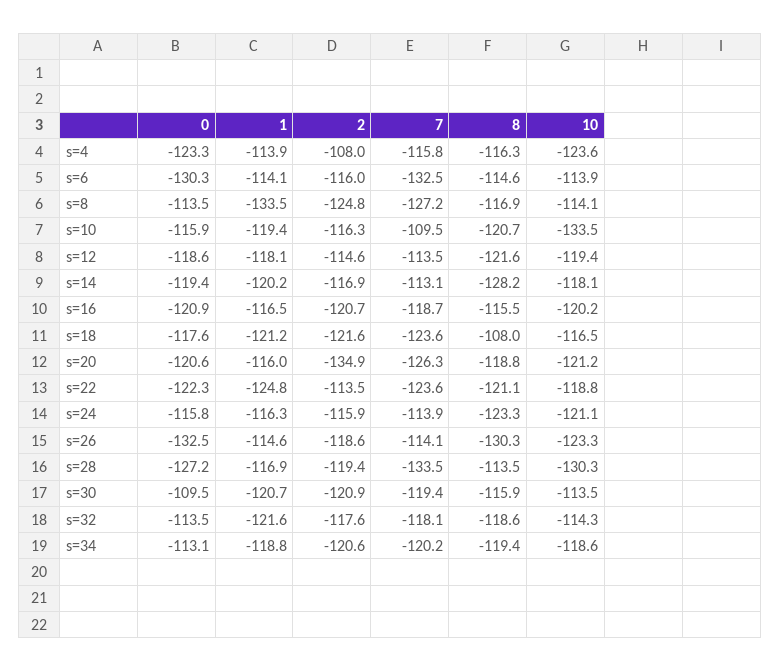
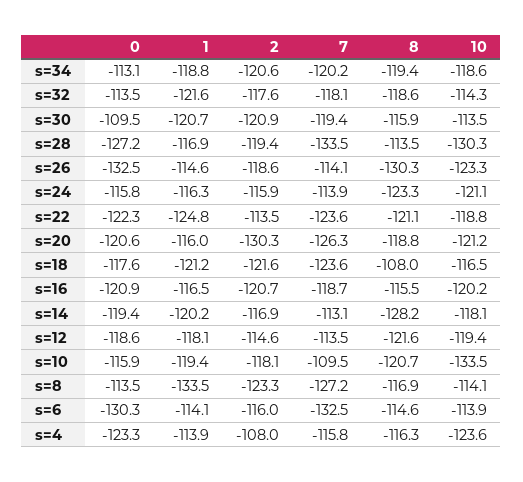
  {
    "0": {
      "s=4": -123.3,
      "s=6": -130.3,
      "s=8": -113.5,
      "s=10": -115.9,
      "s=12": -118.6,
      "s=14": -119.4,
      "s=16": -120.9,
      "s=18": -117.6,
      "s=20": -120.6,
      "s=22": -122.3,
      "s=24": -115.8,
      "s=26": -132.5,
      "s=28": -127.2,
      "s=30": -109.5,
      "s=32": -113.5,
      "s=34": -113.1
    },
    "1": {
      "s=4": -113.9,
      "s=6": -114.1,
      "s=8": -133.5,
      "s=10": -119.4,
      "s=12": -118.1,
      "s=14": -120.2,
      "s=16": -116.5,
      "s=18": -121.2,
      "s=20": -116,
      "s=22": -124.8,
      "s=24": -116.3,
      "s=26": -114.6,
      "s=28": -116.9,
      "s=30": -120.7,
      "s=32": -121.6,
      "s=34": -118.8
    },
    "2": {
      "s=4": -108,
      "s=6": -116,
-     "s=8": -124.8,
+     "s=8": -123.3,
-     "s=10": -116.3,
+     "s=10": -118.1,
      "s=12": -114.6,
      "s=14": -116.9,
      "s=16": -120.7,
      "s=18": -121.6,
-     "s=20": -134.9,
+     "s=20": -130.3,
      "s=22": -113.5,
      "s=24": -115.9,
      "s=26": -118.6,
      "s=28": -119.4,
      "s=30": -120.9,
      "s=32": -117.6,
      "s=34": -120.6
    },
    "7": {
      "s=4": -115.8,
      "s=6": -132.5,
      "s=8": -127.2,
      "s=10": -109.5,
      "s=12": -113.5,
      "s=14": -113.1,
      "s=16": -118.7,
      "s=18": -123.6,
      "s=20": -126.3,
      "s=22": -123.6,
      "s=24": -113.9,
      "s=26": -114.1,
      "s=28": -133.5,
      "s=30": -119.4,
      "s=32": -118.1,
      "s=34": -120.2
    },
    "8": {
      "s=4": -116.3,
      "s=6": -114.6,
      "s=8": -116.9,
      "s=10": -120.7,
      "s=12": -121.6,
      "s=14": -128.2,
      "s=16": -115.5,
      "s=18": -108,
      "s=20": -118.8,
      "s=22": -121.1,
      "s=24": -123.3,
      "s=26": -130.3,
      "s=28": -113.5,
      "s=30": -115.9,
      "s=32": -118.6,
      "s=34": -119.4
    },
    "10": {
      "s=4": -123.6,
      "s=6": -113.9,
      "s=8": -114.1,
      "s=10": -133.5,
      "s=12": -119.4,
      "s=14": -118.1,
      "s=16": -120.2,
      "s=18": -116.5,
      "s=20": -121.2,
      "s=22": -118.8,
      "s=24": -121.1,
      "s=26": -123.3,
      "s=28": -130.3,
      "s=30": -113.5,
      "s=32": -114.3,
      "s=34": -118.6
    }
  }

